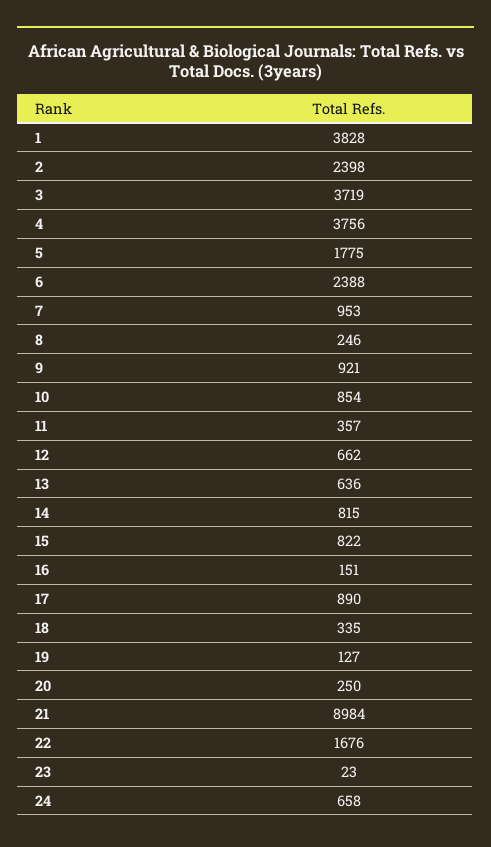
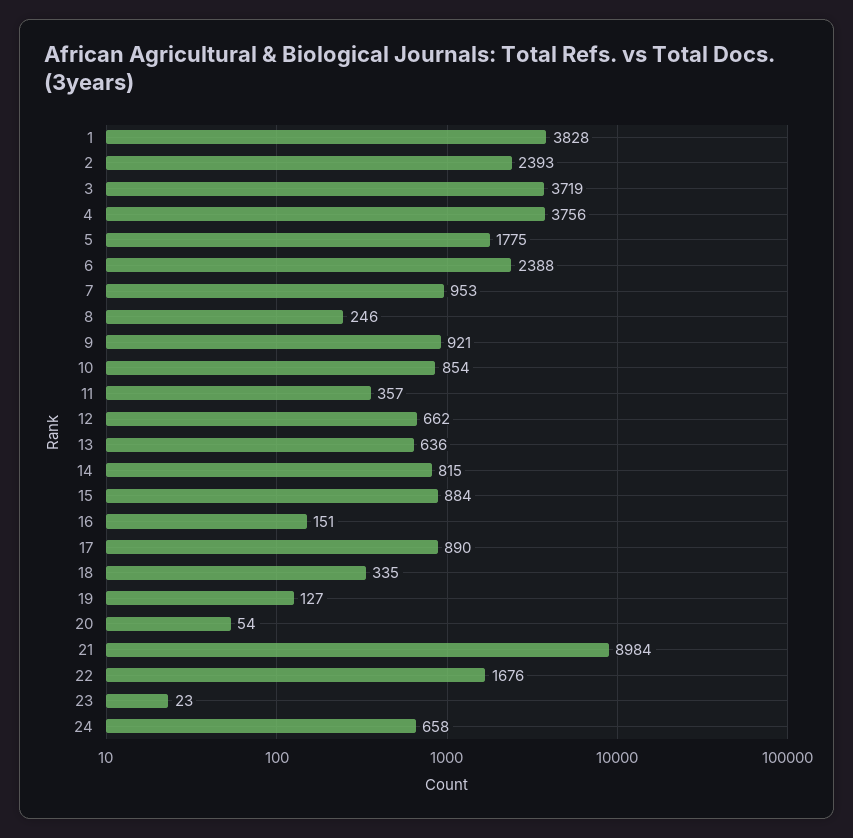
  {
    "1": 3828,
-   "2": 2398,
+   "2": 2393,
    "3": 3719,
    "4": 3756,
    "5": 1775,
    "6": 2388,
    "7": 953,
    "8": 246,
    "9": 921,
    "10": 854,
    "11": 357,
    "12": 662,
    "13": 636,
    "14": 815,
-   "15": 822,
+   "15": 884,
    "16": 151,
    "17": 890,
    "18": 335,
    "19": 127,
-   "20": 250,
+   "20": 54,
    "21": 8984,
    "22": 1676,
    "23": 23,
    "24": 658
  }

